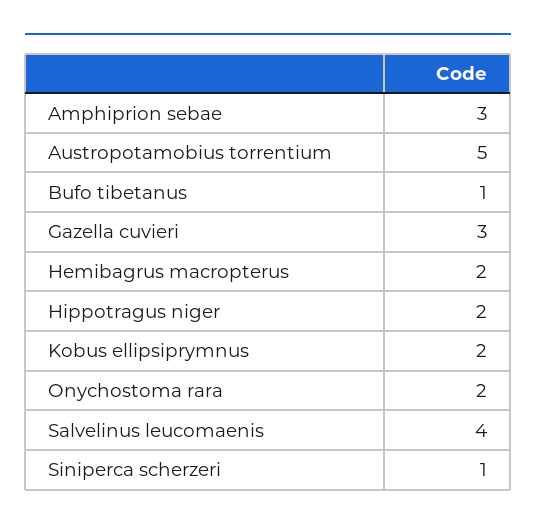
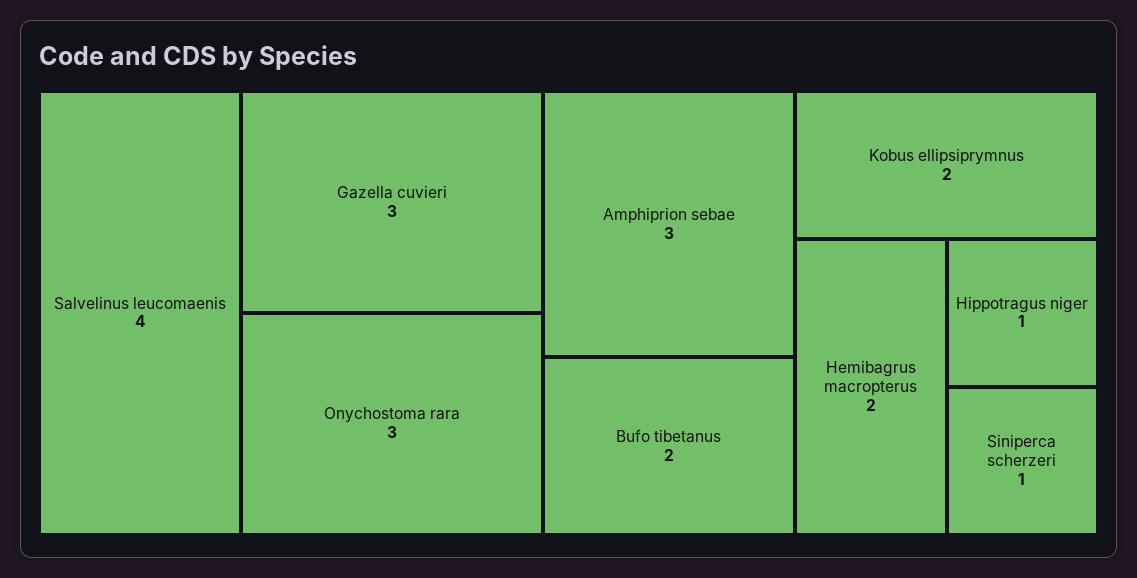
  {
    "Amphiprion sebae": 3,
-   "Austropotamobius torrentium": 5,
-   "Bufo tibetanus": 1,
+   "Bufo tibetanus": 2,
    "Gazella cuvieri": 3,
    "Hemibagrus macropterus": 2,
-   "Hippotragus niger": 2,
+   "Hippotragus niger": 1,
    "Kobus ellipsiprymnus": 2,
-   "Onychostoma rara": 2,
+   "Onychostoma rara": 3,
    "Salvelinus leucomaenis": 4,
    "Siniperca scherzeri": 1
  }

